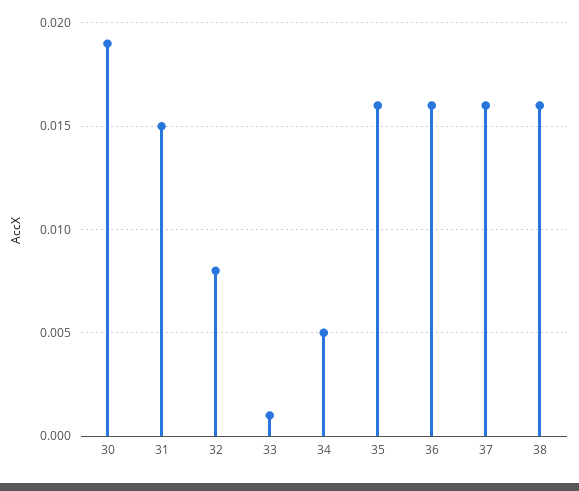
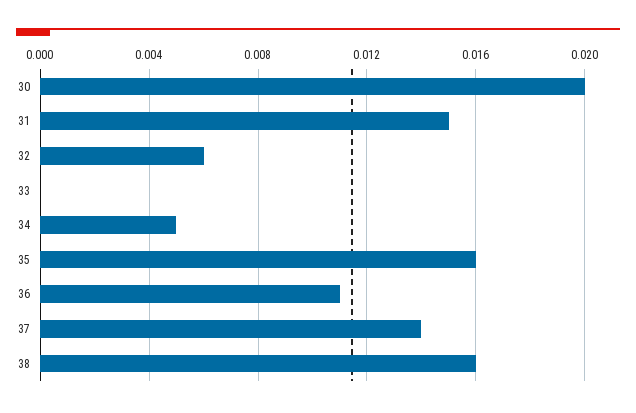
  {
-   "30": 0.019,
+   "30": 0.02,
    "31": 0.015,
-   "32": 0.008,
+   "32": 0.006,
-   "33": 0.001,
+   "33": 0,
    "34": 0.005,
    "35": 0.016,
-   "36": 0.016,
+   "36": 0.011,
-   "37": 0.016,
+   "37": 0.014,
    "38": 0.016
  }

